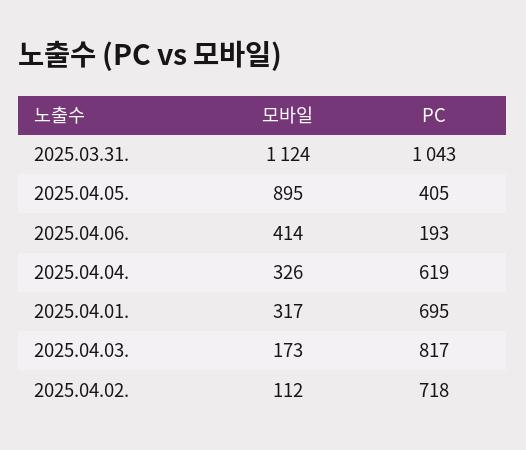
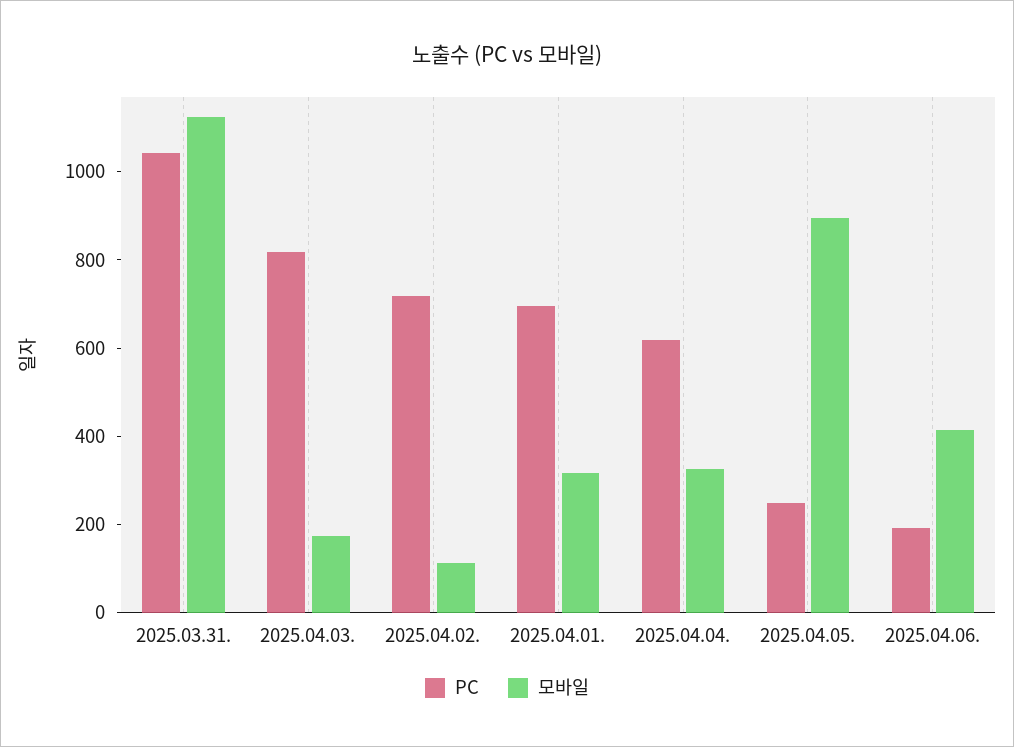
  {
    "모바일": {
      "2025.03.31.": 1124,
      "2025.04.05.": 895,
      "2025.04.06.": 414,
      "2025.04.04.": 326,
      "2025.04.01.": 317,
      "2025.04.03.": 173,
      "2025.04.02.": 112
    },
    "PC": {
      "2025.03.31.": 1043,
-     "2025.04.05.": 405,
+     "2025.04.05.": 250,
      "2025.04.06.": 193,
      "2025.04.04.": 619,
      "2025.04.01.": 695,
      "2025.04.03.": 817,
      "2025.04.02.": 718
    }
  }

